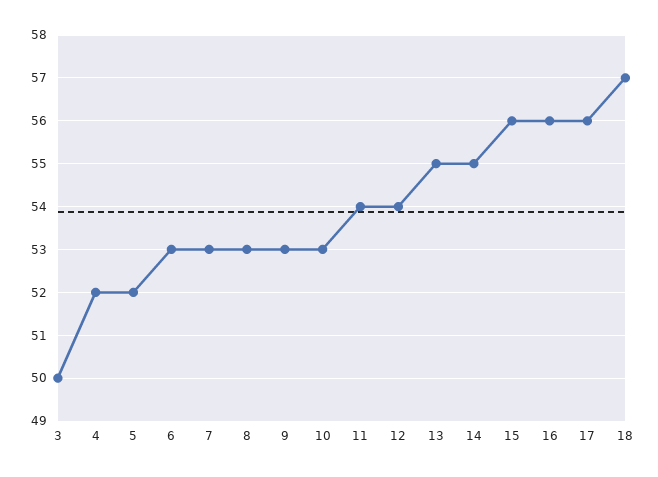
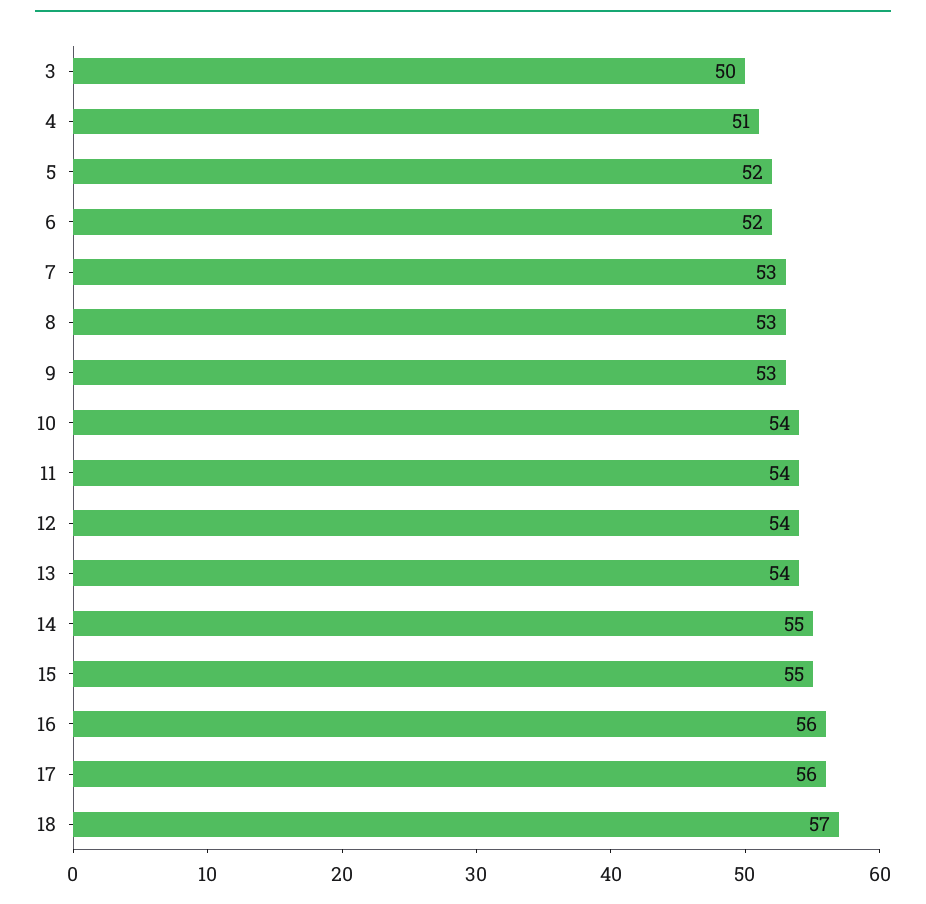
  {
    "3": 50,
-   "4": 52,
+   "4": 51,
    "5": 52,
-   "6": 53,
+   "6": 52,
    "7": 53,
    "8": 53,
    "9": 53,
-   "10": 53,
+   "10": 54,
    "11": 54,
    "12": 54,
-   "13": 55,
+   "13": 54,
    "14": 55,
-   "15": 56,
+   "15": 55,
    "16": 56,
    "17": 56,
    "18": 57
  }

